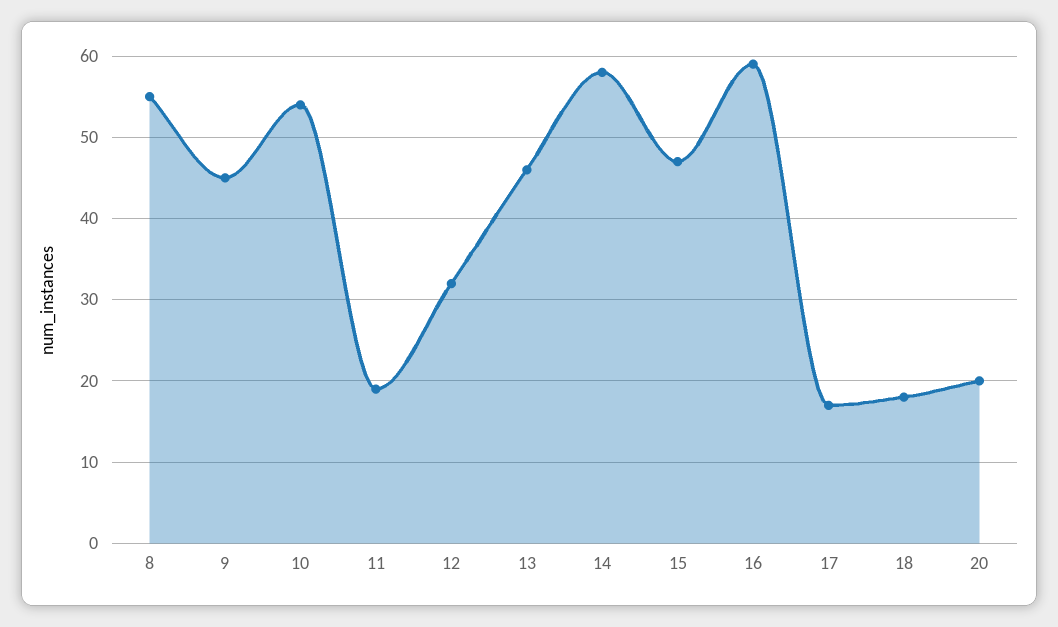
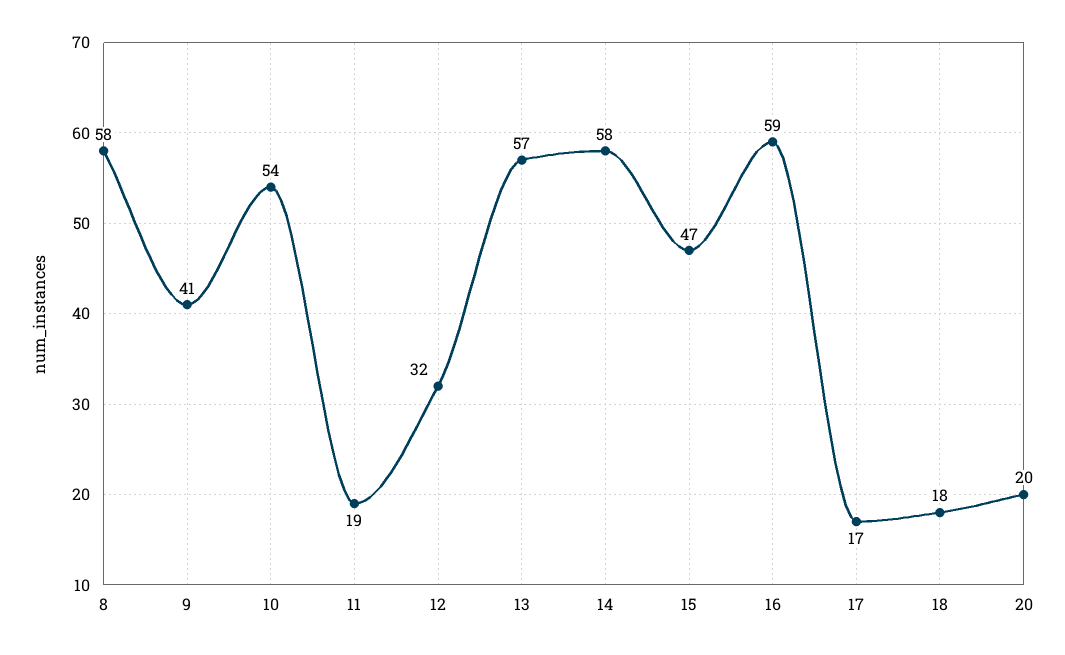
  {
-   "8": 55,
+   "8": 58,
-   "9": 45,
+   "9": 41,
    "10": 54,
    "11": 19,
    "12": 32,
-   "13": 46,
+   "13": 57,
    "14": 58,
    "15": 47,
    "16": 59,
    "17": 17,
    "18": 18,
    "20": 20
  }

